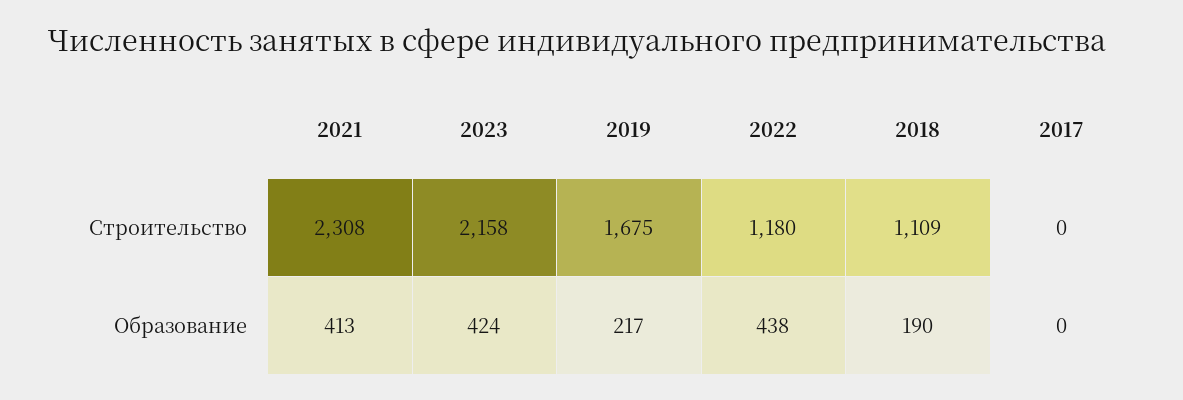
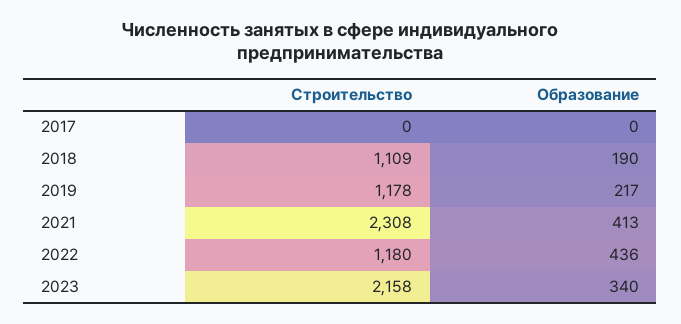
  {
    "2021": {
      "Строительство": 2308,
      "Образование": 413
    },
    "2023": {
      "Строительство": 2158,
-     "Образование": 424
+     "Образование": 340
    },
    "2019": {
-     "Строительство": 1675,
+     "Строительство": 1178,
      "Образование": 217
    },
    "2022": {
      "Строительство": 1180,
-     "Образование": 438
+     "Образование": 436
    },
    "2018": {
      "Строительство": 1109,
      "Образование": 190
    },
    "2017": {
      "Строительство": 0,
      "Образование": 0
    }
  }

